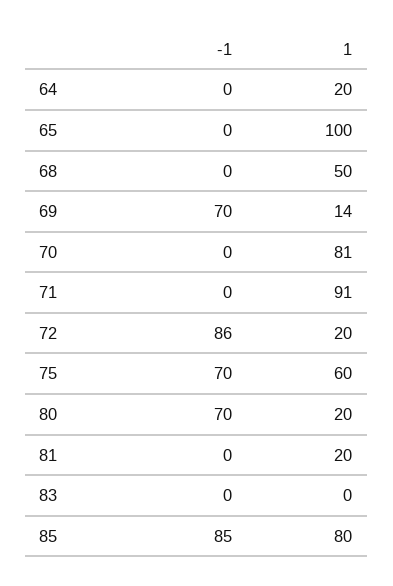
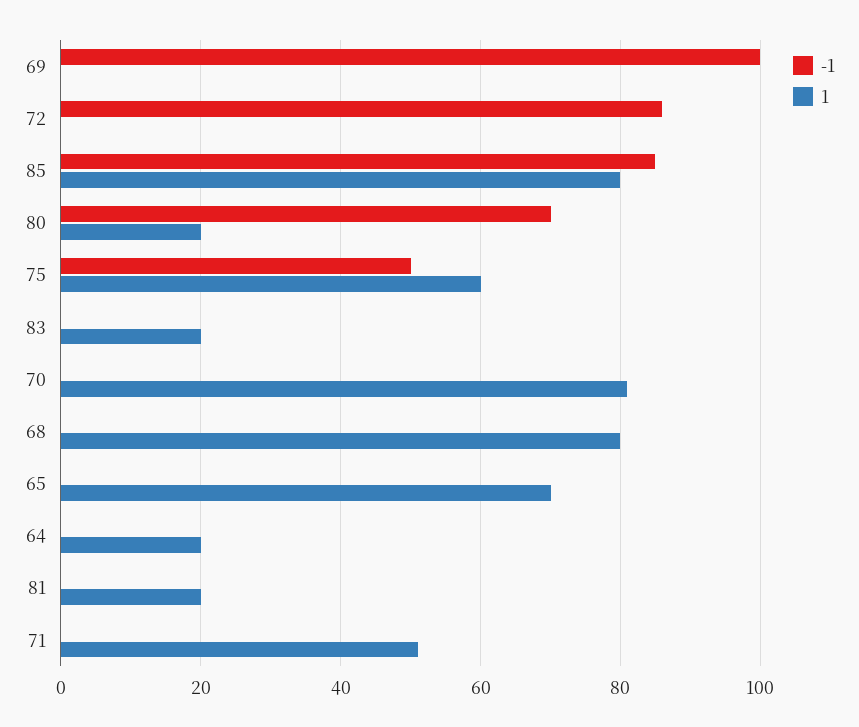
  {
    "-1": {
      "64": 0,
      "65": 0,
      "68": 0,
-     "69": 70,
+     "69": 100,
      "70": 0,
      "71": 0,
      "72": 86,
-     "75": 70,
+     "75": 50,
      "80": 70,
      "81": 0,
      "83": 0,
      "85": 85
    },
    "1": {
      "64": 20,
-     "65": 100,
+     "65": 70,
-     "68": 50,
+     "68": 80,
-     "69": 14,
+     "69": 0,
      "70": 81,
-     "71": 91,
+     "71": 50,
-     "72": 20,
+     "72": 0,
      "75": 60,
      "80": 20,
      "81": 20,
-     "83": 0,
+     "83": 20,
      "85": 80
    }
  }

